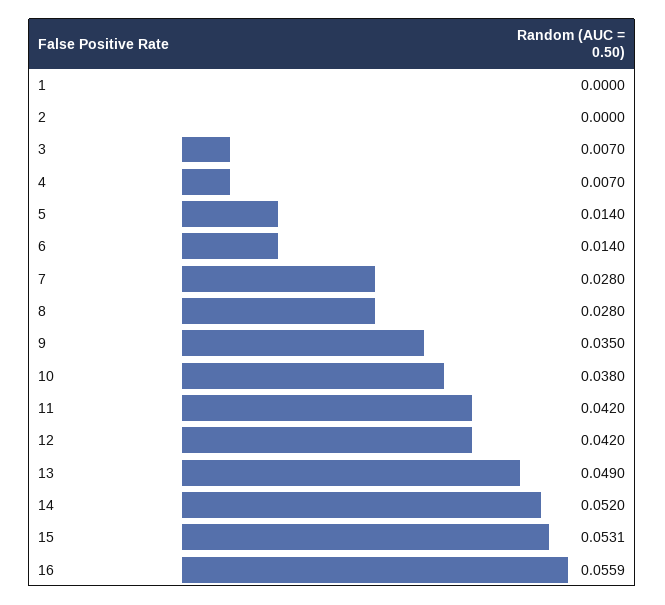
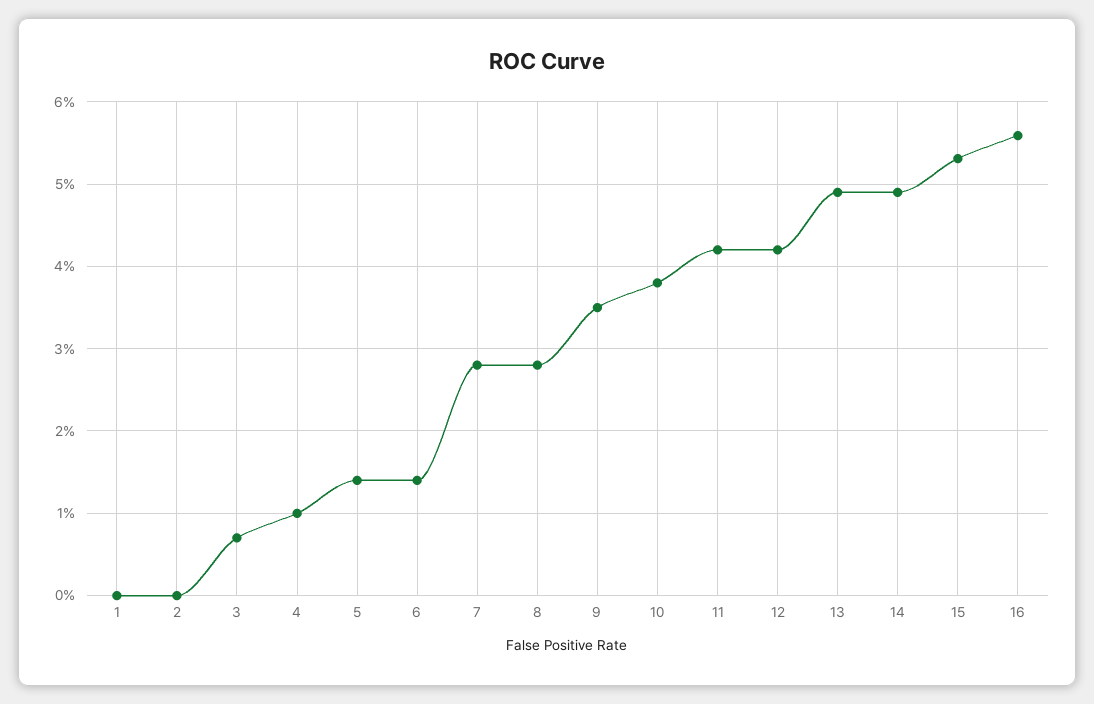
  {
    "1": 0,
    "2": 0,
    "3": 0.007,
-   "4": 0.007,
+   "4": 0.01,
    "5": 0.014,
    "6": 0.014,
    "7": 0.028,
    "8": 0.028,
    "9": 0.035,
    "10": 0.038,
    "11": 0.042,
    "12": 0.042,
    "13": 0.049,
-   "14": 0.052,
+   "14": 0.049,
    "15": 0.0531,
    "16": 0.0559
  }

